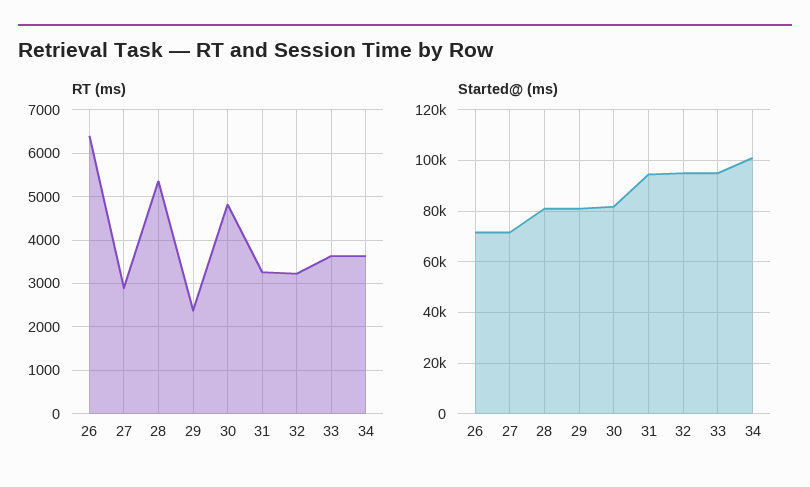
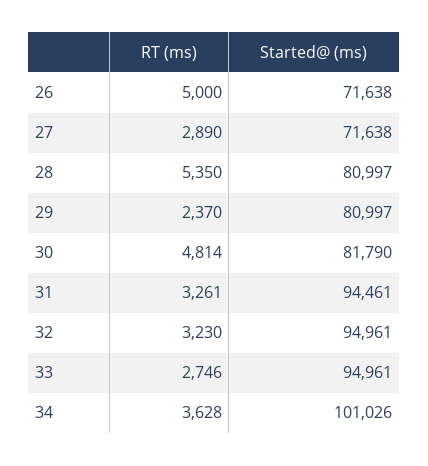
  {
    "RT (ms)": {
-     "26": 6400,
+     "26": 5000,
      "27": 2890,
      "28": 5350,
      "29": 2370,
      "30": 4814,
      "31": 3261,
      "32": 3230,
-     "33": 3600,
+     "33": 2746,
      "34": 3628
    },
    "Started@ (ms)": {
      "26": 71638,
      "27": 71638,
      "28": 80997,
      "29": 80997,
      "30": 81790,
      "31": 94461,
      "32": 94961,
      "33": 94961,
      "34": 101026
    }
  }

